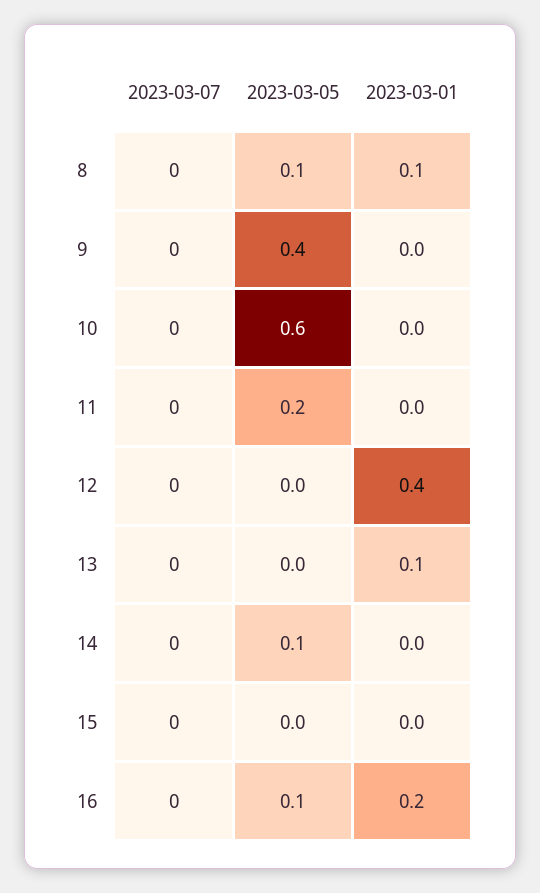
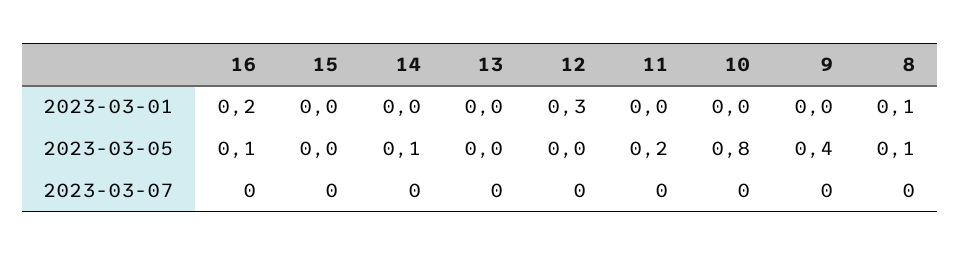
  {
    "2023-03-07": {
      "8": 0,
      "9": 0,
      "10": 0,
      "11": 0,
      "12": 0,
      "13": 0,
      "14": 0,
      "15": 0,
      "16": 0
    },
    "2023-03-05": {
      "8": 0.1,
      "9": 0.4,
-     "10": 0.6,
+     "10": 0.8,
      "11": 0.2,
      "12": 0,
      "13": 0,
      "14": 0.1,
      "15": 0,
      "16": 0.1
    },
    "2023-03-01": {
      "8": 0.1,
      "9": 0,
      "10": 0,
      "11": 0,
-     "12": 0.4,
+     "12": 0.3,
-     "13": 0.1,
+     "13": 0,
      "14": 0,
      "15": 0,
      "16": 0.2
    }
  }

